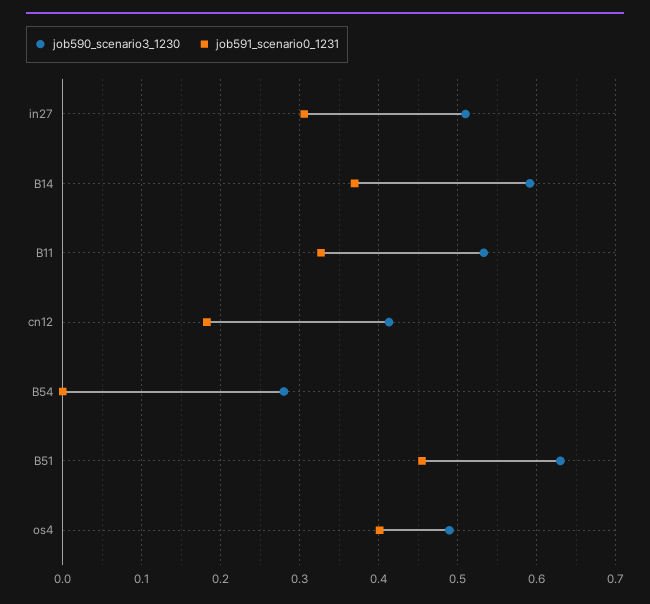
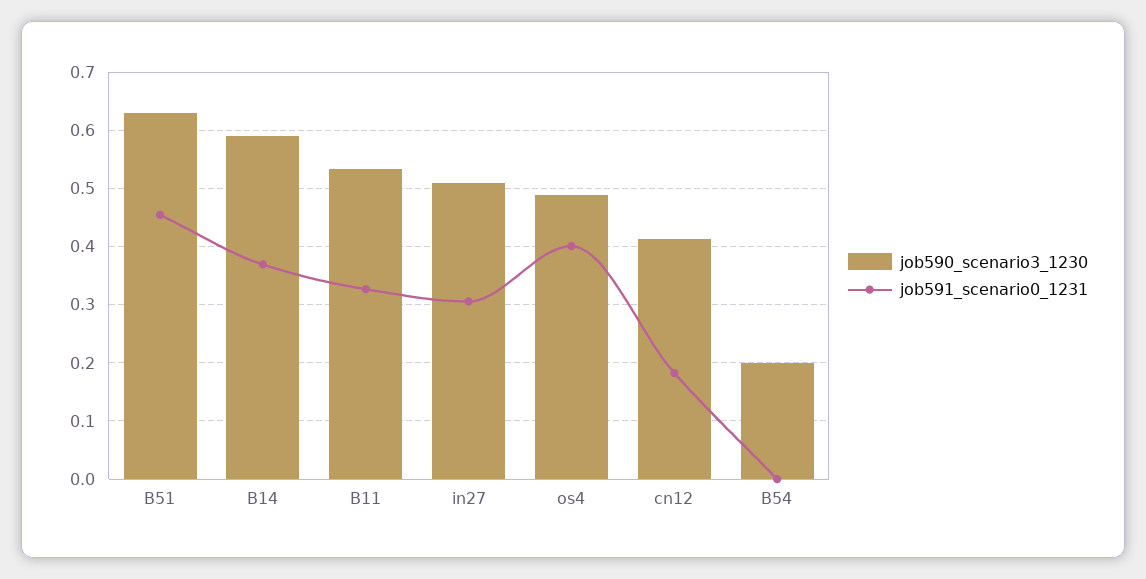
  {
    "job590_scenario3_1230": {
      "in27": 0.51,
      "B14": 0.59,
      "B11": 0.53,
      "cn12": 0.41,
-     "B54": 0.28,
+     "B54": 0.2,
      "B51": 0.63,
      "os4": 0.49
    },
    "job591_scenario0_1231": {
      "in27": 0.31,
      "B14": 0.37,
      "B11": 0.33,
      "cn12": 0.18,
      "B54": 0,
      "B51": 0.45,
      "os4": 0.4
    }
  }

